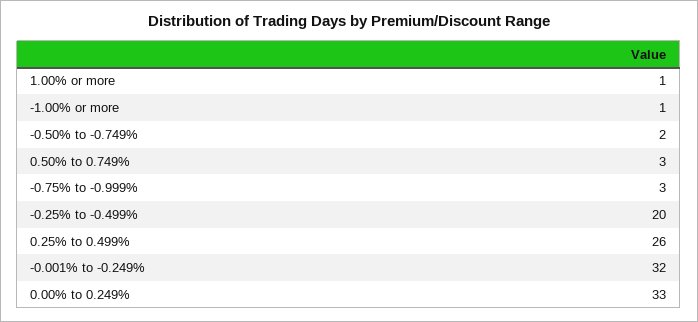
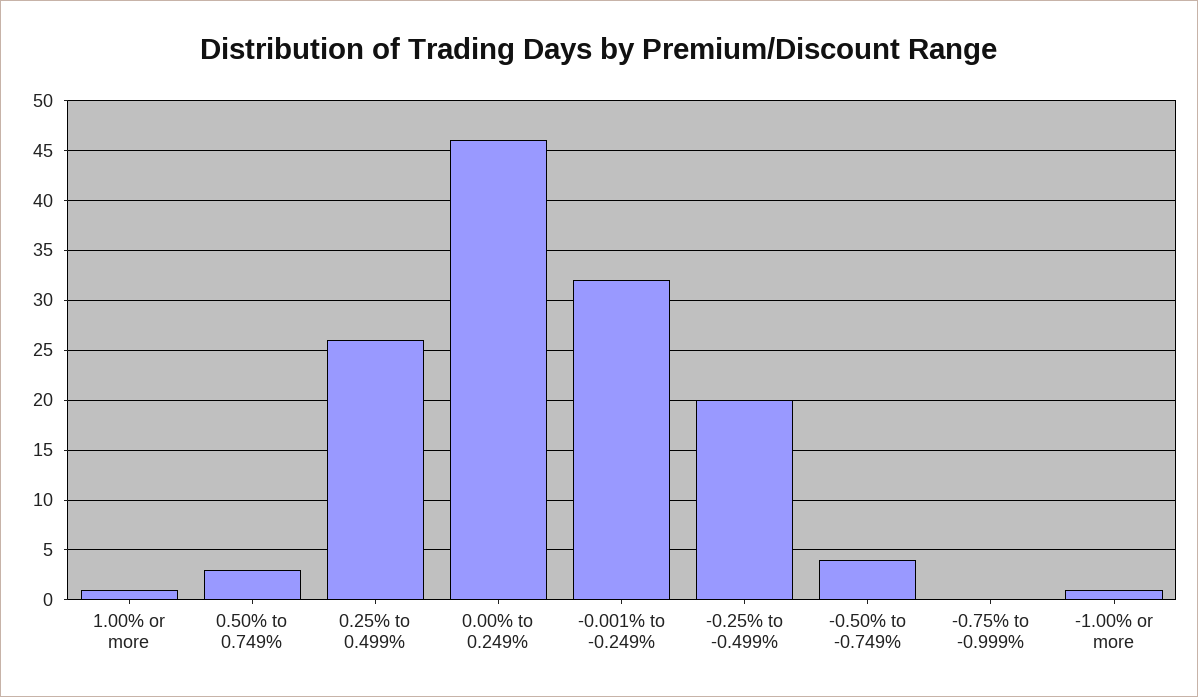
  {
    "1.00% or more": 1,
    "-1.00% or more": 1,
-   "-0.50% to -0.749%": 2,
+   "-0.50% to -0.749%": 4,
    "0.50% to 0.749%": 3,
-   "-0.75% to -0.999%": 3,
+   "-0.75% to -0.999%": 0,
    "-0.25% to -0.499%": 20,
    "0.25% to 0.499%": 26,
    "-0.001% to -0.249%": 32,
-   "0.00% to 0.249%": 33
+   "0.00% to 0.249%": 46
  }

